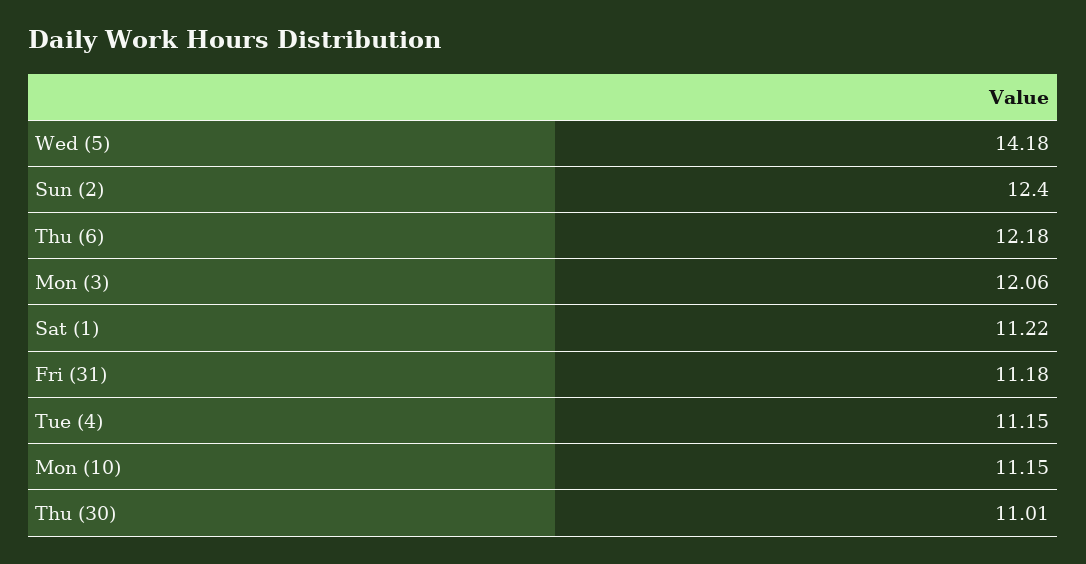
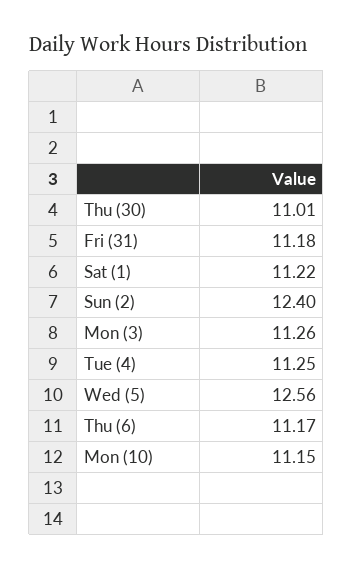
  {
-   "Wed (5)": 14.18,
+   "Wed (5)": 12.56,
    "Sun (2)": 12.4,
-   "Thu (6)": 12.18,
+   "Thu (6)": 11.17,
-   "Mon (3)": 12.06,
+   "Mon (3)": 11.26,
    "Sat (1)": 11.22,
    "Fri (31)": 11.18,
-   "Tue (4)": 11.15,
+   "Tue (4)": 11.25,
    "Mon (10)": 11.15,
    "Thu (30)": 11.01
  }

